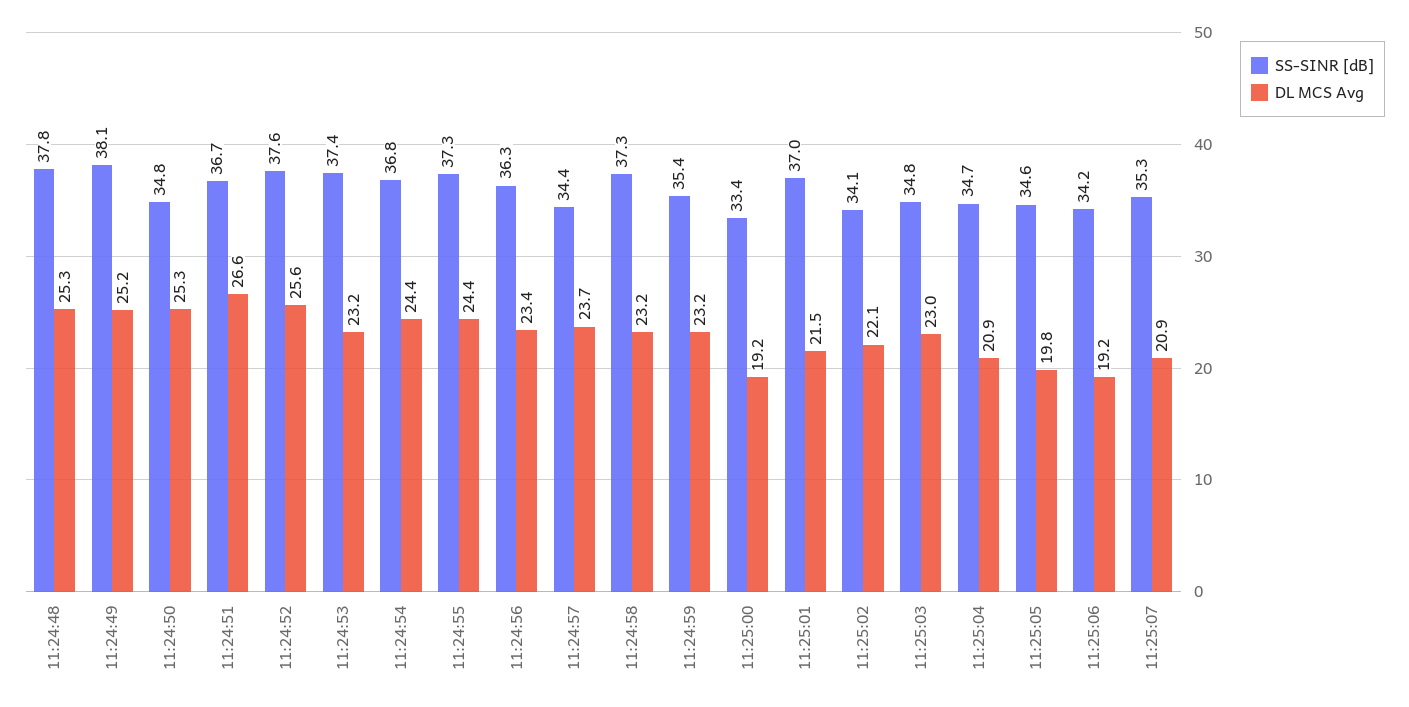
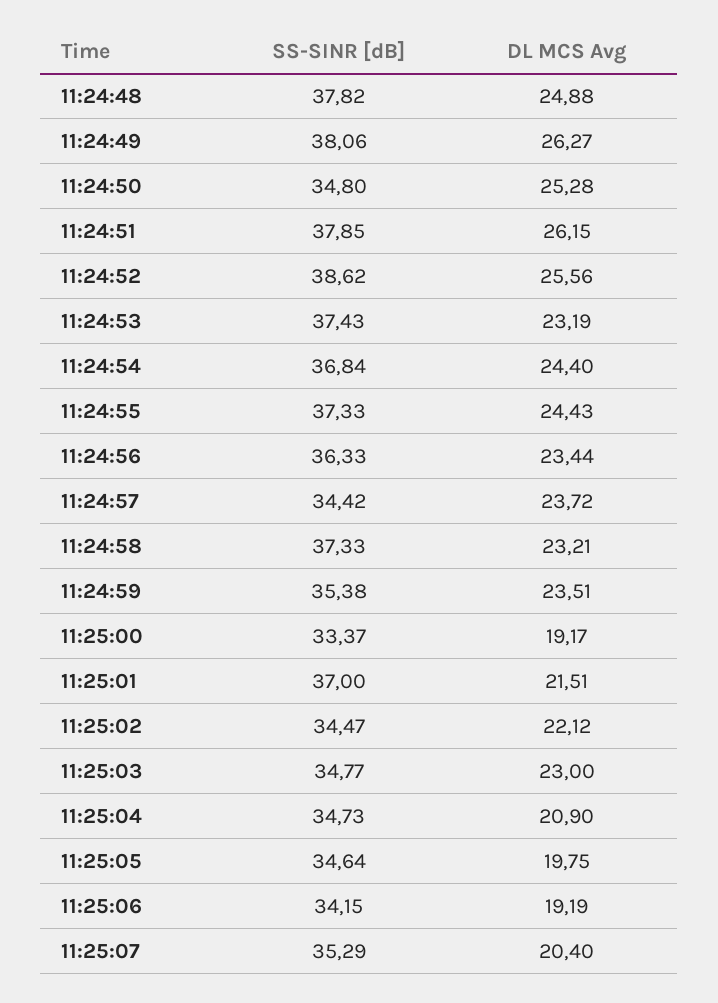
  {
    "SS-SINR [dB]": {
      "11:24:48": 37.82,
      "11:24:49": 38.06,
      "11:24:50": 34.8,
-     "11:24:51": 36.7,
+     "11:24:51": 37.85,
-     "11:24:52": 37.6,
+     "11:24:52": 38.62,
      "11:24:53": 37.43,
      "11:24:54": 36.84,
      "11:24:55": 37.33,
      "11:24:56": 36.33,
      "11:24:57": 34.42,
      "11:24:58": 37.33,
      "11:24:59": 35.38,
      "11:25:00": 33.37,
      "11:25:01": 37,
-     "11:25:02": 34.1,
+     "11:25:02": 34.47,
      "11:25:03": 34.77,
      "11:25:04": 34.73,
      "11:25:05": 34.64,
      "11:25:06": 34.15,
      "11:25:07": 35.29
    },
    "DL MCS Avg": {
-     "11:24:48": 25.3,
+     "11:24:48": 24.88,
-     "11:24:49": 25.2,
+     "11:24:49": 26.27,
      "11:24:50": 25.28,
-     "11:24:51": 26.6,
+     "11:24:51": 26.15,
      "11:24:52": 25.56,
      "11:24:53": 23.19,
      "11:24:54": 24.4,
      "11:24:55": 24.43,
      "11:24:56": 23.44,
      "11:24:57": 23.72,
      "11:24:58": 23.21,
-     "11:24:59": 23.2,
+     "11:24:59": 23.51,
      "11:25:00": 19.17,
      "11:25:01": 21.51,
      "11:25:02": 22.12,
      "11:25:03": 23,
      "11:25:04": 20.9,
      "11:25:05": 19.75,
      "11:25:06": 19.19,
-     "11:25:07": 20.9
+     "11:25:07": 20.4
    }
  }

